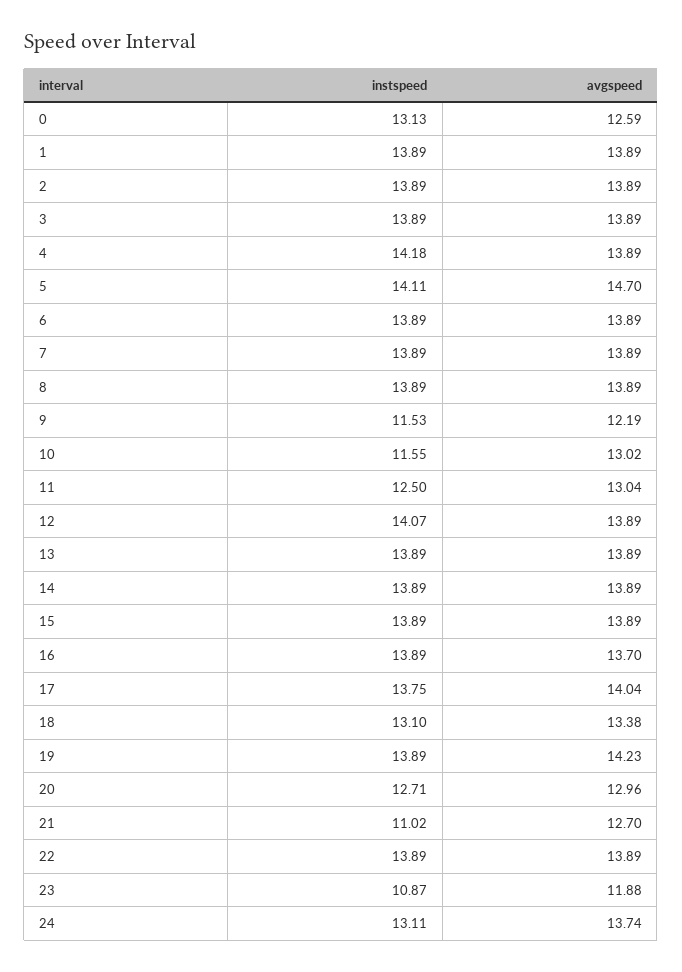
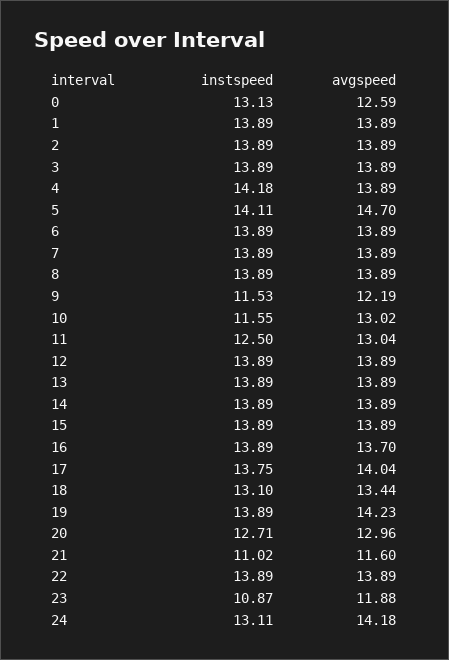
  {
    "instspeed": {
      "0": 13.13,
      "1": 13.89,
      "2": 13.89,
      "3": 13.89,
      "4": 14.18,
      "5": 14.11,
      "6": 13.89,
      "7": 13.89,
      "8": 13.89,
      "9": 11.53,
      "10": 11.55,
      "11": 12.5,
-     "12": 14.07,
+     "12": 13.89,
      "13": 13.89,
      "14": 13.89,
      "15": 13.89,
      "16": 13.89,
      "17": 13.75,
      "18": 13.1,
      "19": 13.89,
      "20": 12.71,
      "21": 11.02,
      "22": 13.89,
      "23": 10.87,
      "24": 13.11
    },
    "avgspeed": {
      "0": 12.59,
      "1": 13.89,
      "2": 13.89,
      "3": 13.89,
      "4": 13.89,
      "5": 14.7,
      "6": 13.89,
      "7": 13.89,
      "8": 13.89,
      "9": 12.19,
      "10": 13.02,
      "11": 13.04,
      "12": 13.89,
      "13": 13.89,
      "14": 13.89,
      "15": 13.89,
      "16": 13.7,
      "17": 14.04,
-     "18": 13.38,
+     "18": 13.44,
      "19": 14.23,
      "20": 12.96,
-     "21": 12.7,
+     "21": 11.6,
      "22": 13.89,
      "23": 11.88,
-     "24": 13.74
+     "24": 14.18
    }
  }

